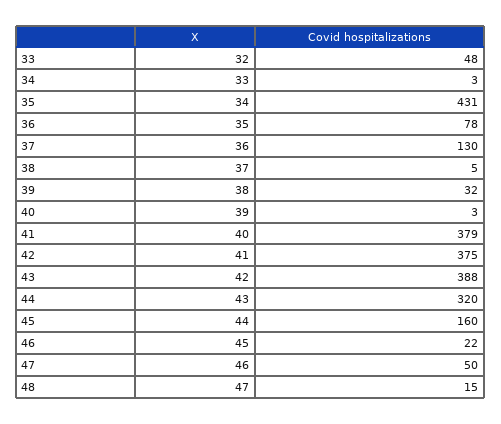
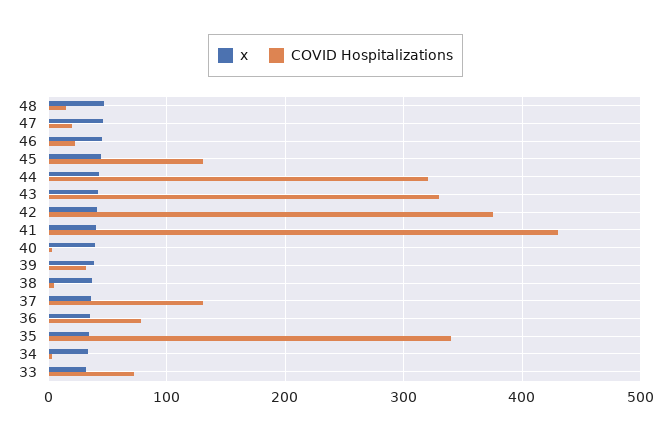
  {
    "X": {
      "33": 32,
      "34": 33,
      "35": 34,
      "36": 35,
      "37": 36,
      "38": 37,
      "39": 38,
      "40": 39,
      "41": 40,
      "42": 41,
      "43": 42,
      "44": 43,
      "45": 44,
      "46": 45,
      "47": 46,
      "48": 47
    },
    "Covid hospitalizations": {
-     "33": 48,
+     "33": 70,
      "34": 3,
-     "35": 431,
+     "35": 340,
      "36": 78,
      "37": 130,
      "38": 5,
      "39": 32,
      "40": 3,
-     "41": 379,
+     "41": 430,
      "42": 375,
-     "43": 388,
+     "43": 330,
      "44": 320,
-     "45": 160,
+     "45": 130,
      "46": 22,
-     "47": 50,
+     "47": 20,
      "48": 15
    }
  }

